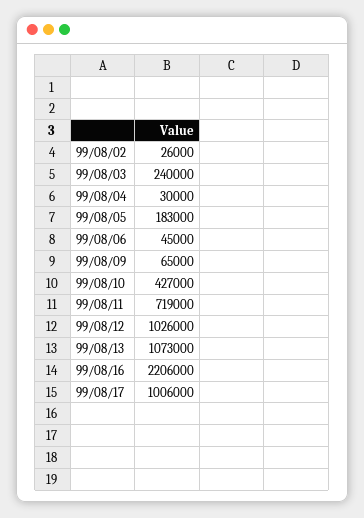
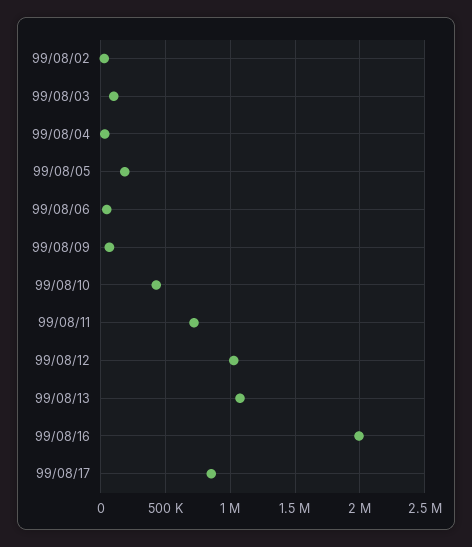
  {
    "99/08/02": 26000,
-   "99/08/03": 240000,
+   "99/08/03": 100000,
    "99/08/04": 30000,
    "99/08/05": 183000,
    "99/08/06": 45000,
    "99/08/09": 65000,
    "99/08/10": 427000,
    "99/08/11": 719000,
    "99/08/12": 1026000,
    "99/08/13": 1073000,
-   "99/08/16": 2206000,
+   "99/08/16": 2000000,
-   "99/08/17": 1006000
+   "99/08/17": 850000
  }

